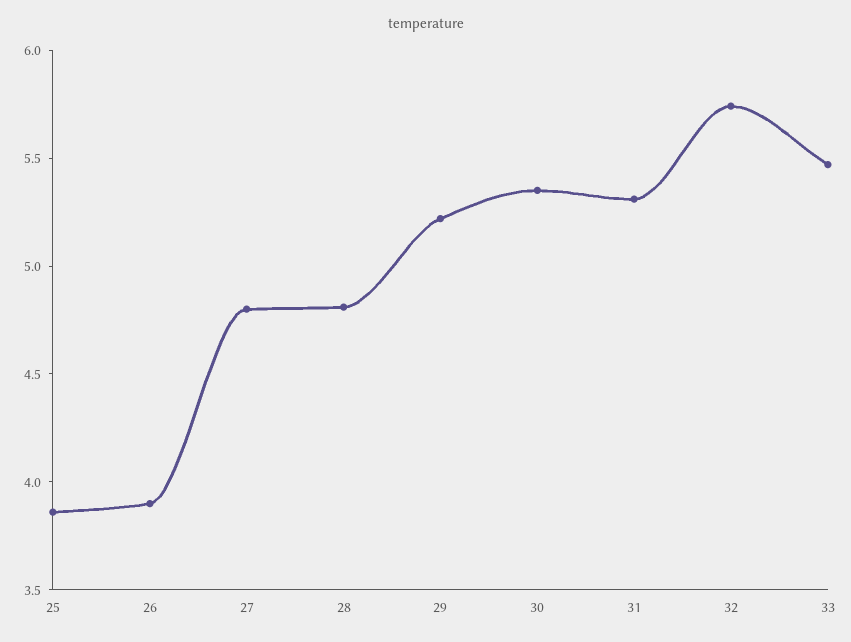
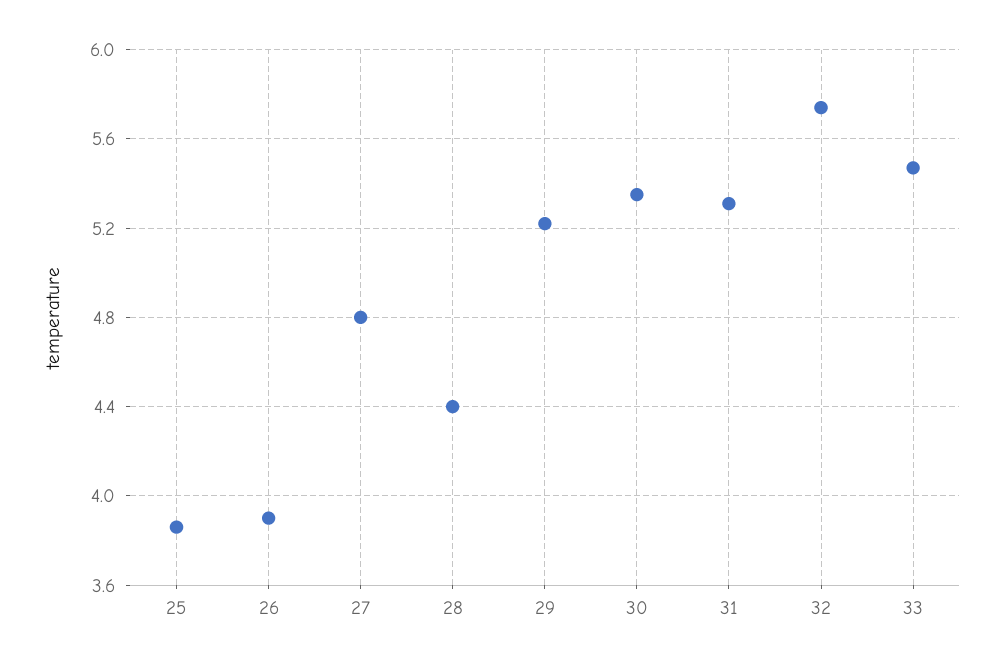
  {
    "25": 3.85,
    "26": 3.9,
    "27": 4.8,
-   "28": 4.8,
+   "28": 4.4,
    "29": 5.2,
    "30": 5.35,
    "31": 5.3,
    "32": 5.75,
    "33": 5.45
  }

